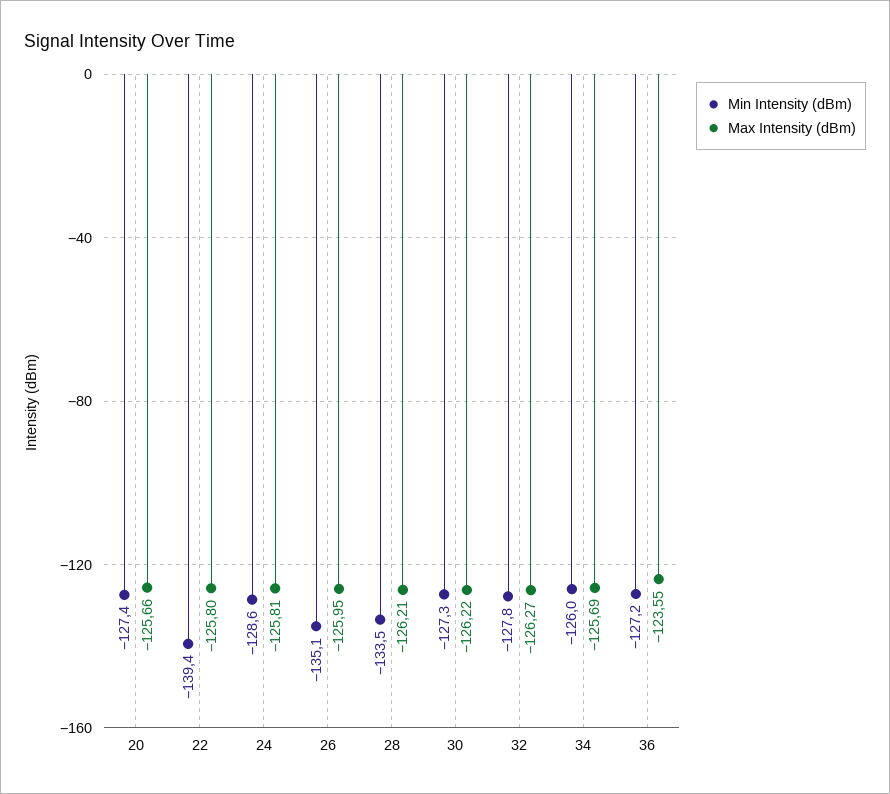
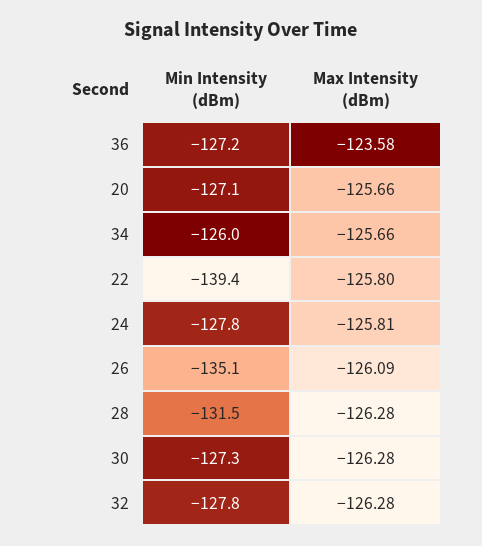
  {
    "Min Intensity (dBm)": {
-     "20": -127.4,
+     "20": -127.1,
      "22": -139.4,
-     "24": -128.6,
+     "24": -127.8,
      "26": -135.1,
-     "28": -133.5,
+     "28": -131.5,
      "30": -127.3,
      "32": -127.8,
      "34": -126,
      "36": -127.2
    },
    "Max Intensity (dBm)": {
      "20": -125.66,
      "22": -125.8,
      "24": -125.81,
-     "26": -125.95,
+     "26": -126.09,
-     "28": -126.21,
+     "28": -126.28,
-     "30": -126.22,
+     "30": -126.28,
-     "32": -126.27,
+     "32": -126.28,
-     "34": -125.69,
+     "34": -125.66,
-     "36": -123.55
+     "36": -123.58
    }
  }

